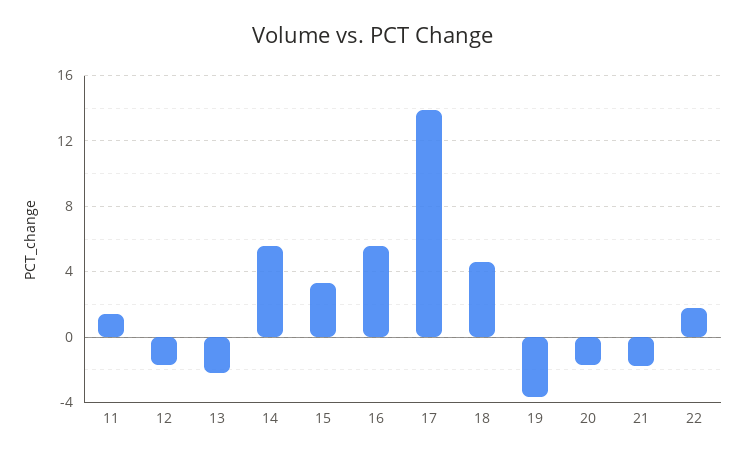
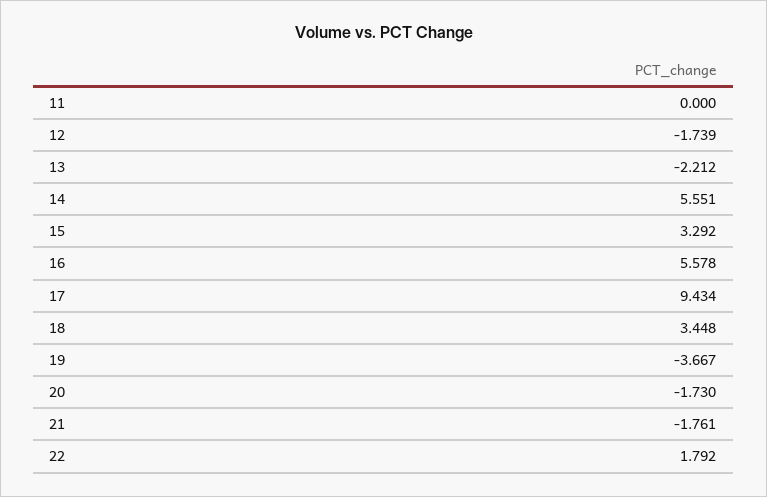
  {
-   "11": 1.5,
+   "11": 0,
    "12": -1.739,
    "13": -2.212,
    "14": 5.551,
    "15": 3.292,
    "16": 5.578,
-   "17": 14,
+   "17": 9.434,
-   "18": 4.5,
+   "18": 3.448,
    "19": -3.667,
    "20": -1.73,
    "21": -1.761,
    "22": 1.792
  }

